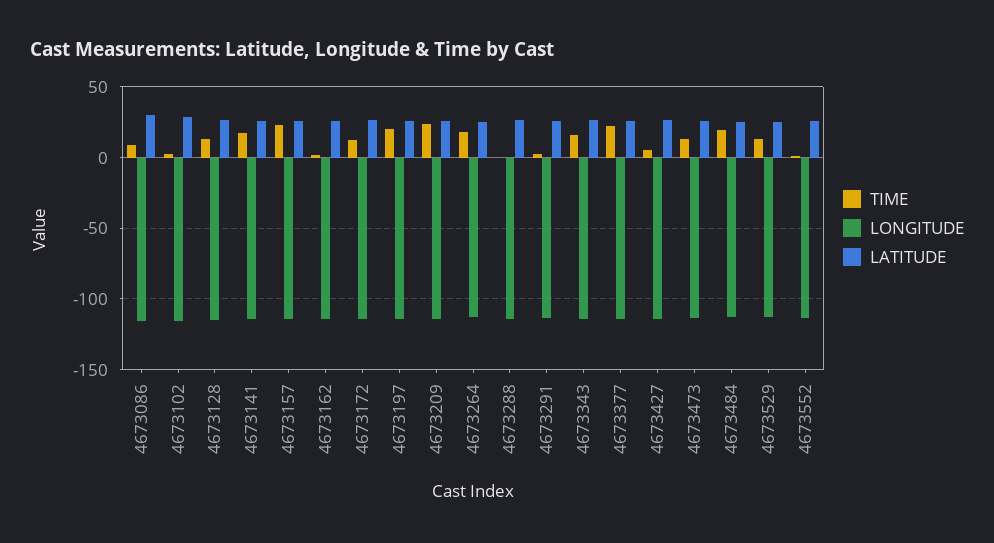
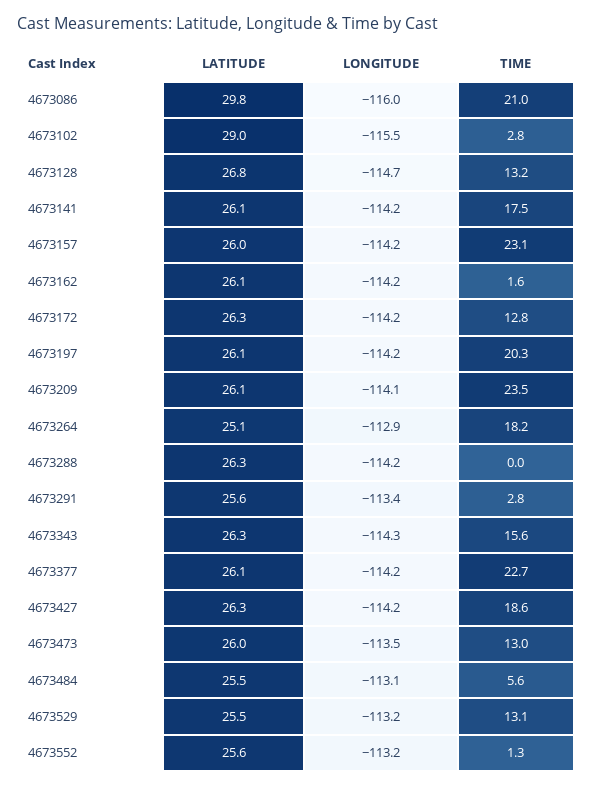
  {
    "TIME": {
-     "4673086": 10,
+     "4673086": 21,
      "4673102": 2.8,
      "4673128": 13.2,
      "4673141": 17.5,
      "4673157": 23.1,
      "4673162": 1.6,
      "4673172": 12.8,
      "4673197": 20.3,
      "4673209": 23.5,
      "4673264": 18.2,
      "4673288": 0,
      "4673291": 2.8,
      "4673343": 15.6,
      "4673377": 22.7,
-     "4673427": 5,
+     "4673427": 18.6,
      "4673473": 13,
-     "4673484": 20,
+     "4673484": 5.6,
      "4673529": 13.1,
      "4673552": 1.3
    },
    "LONGITUDE": {
      "4673086": -116,
      "4673102": -115.5,
      "4673128": -114.7,
      "4673141": -114.2,
      "4673157": -114.2,
      "4673162": -114.2,
      "4673172": -114.2,
      "4673197": -114.2,
      "4673209": -114.1,
      "4673264": -112.9,
      "4673288": -114.2,
      "4673291": -113.4,
      "4673343": -114.3,
      "4673377": -114.2,
      "4673427": -114.2,
      "4673473": -113.5,
      "4673484": -113.1,
      "4673529": -113.2,
      "4673552": -113.2
    },
    "LATITUDE": {
      "4673086": 29.8,
      "4673102": 29,
      "4673128": 26.8,
      "4673141": 26.1,
      "4673157": 26,
      "4673162": 26.1,
      "4673172": 26.3,
      "4673197": 26.1,
      "4673209": 26.1,
      "4673264": 25.1,
      "4673288": 26.3,
      "4673291": 25.6,
      "4673343": 26.3,
      "4673377": 26.1,
      "4673427": 26.3,
      "4673473": 26,
      "4673484": 25.5,
      "4673529": 25.5,
      "4673552": 25.6
    }
  }

